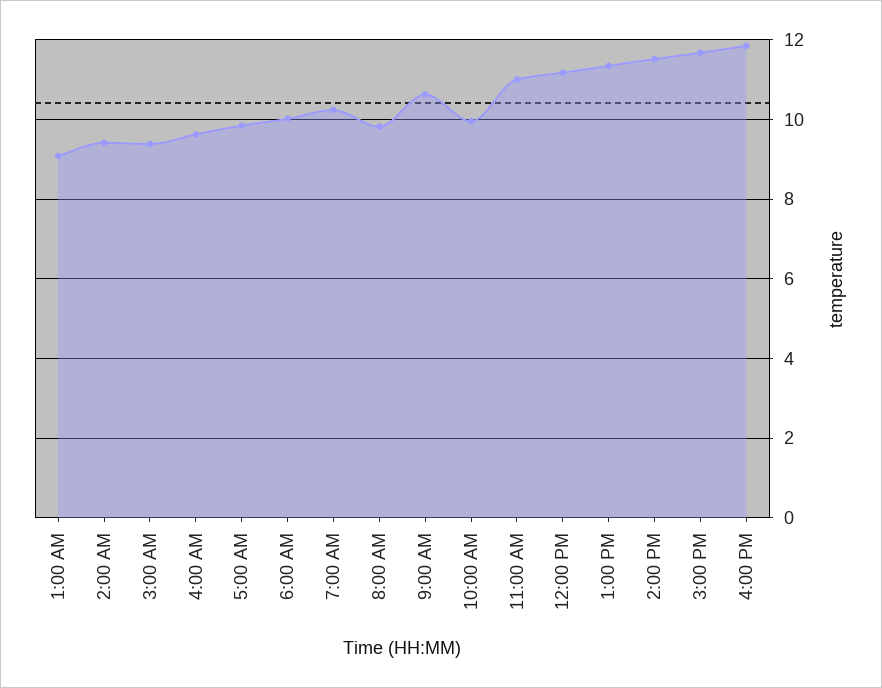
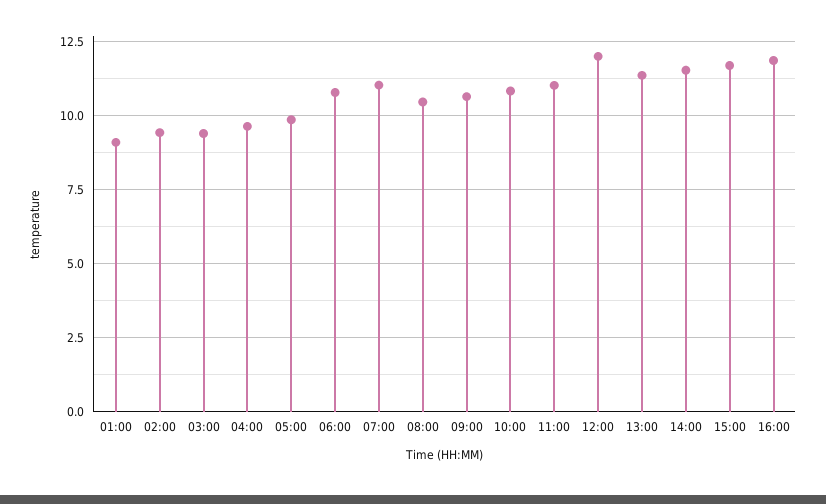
  {
    "1:00 AM": 9,
    "2:00 AM": 9.4,
    "3:00 AM": 9.4,
    "4:00 AM": 9.6,
    "5:00 AM": 9.8,
-   "6:00 AM": 10,
+   "6:00 AM": 10.75,
-   "7:00 AM": 10.2,
+   "7:00 AM": 11,
-   "8:00 AM": 9.8,
+   "8:00 AM": 10.5,
    "9:00 AM": 10.6,
-   "10:00 AM": 10,
+   "10:00 AM": 10.75,
    "11:00 AM": 11,
-   "12:00 PM": 11.2,
+   "12:00 PM": 12,
    "1:00 PM": 11.4,
    "2:00 PM": 11.6,
    "3:00 PM": 11.6,
    "4:00 PM": 11.8
  }

